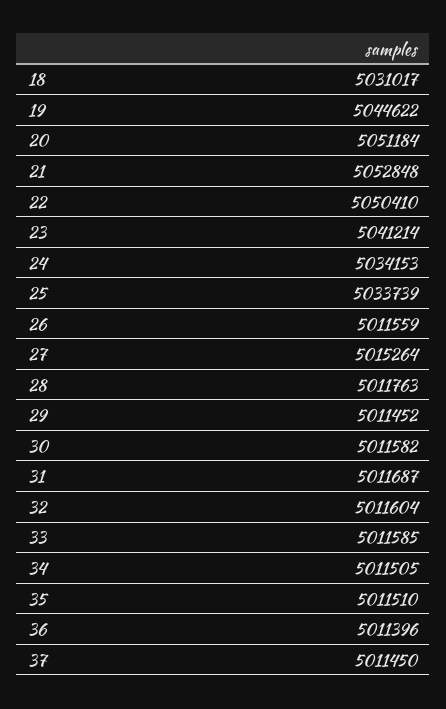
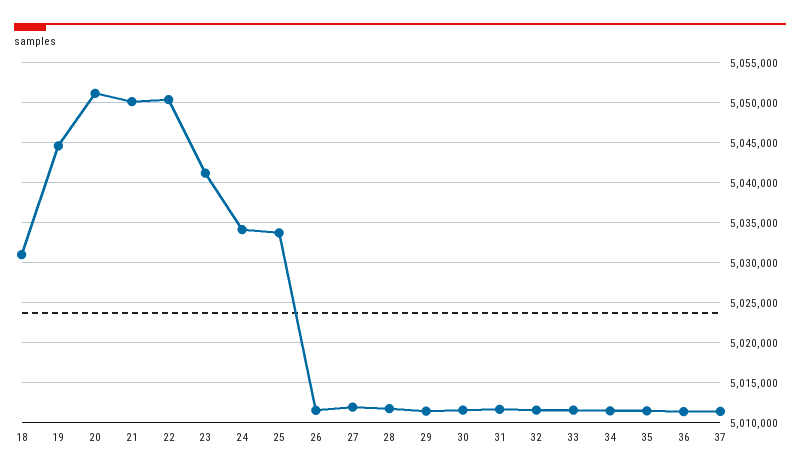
  {
    "18": 5031017,
    "19": 5044622,
    "20": 5051184,
-   "21": 5052848,
+   "21": 5050000,
    "22": 5050410,
    "23": 5041214,
    "24": 5034153,
    "25": 5033739,
    "26": 5011559,
-   "27": 5015264,
+   "27": 5012000,
    "28": 5011763,
    "29": 5011452,
    "30": 5011582,
    "31": 5011687,
    "32": 5011604,
    "33": 5011585,
    "34": 5011505,
    "35": 5011510,
    "36": 5011396,
    "37": 5011450
  }

